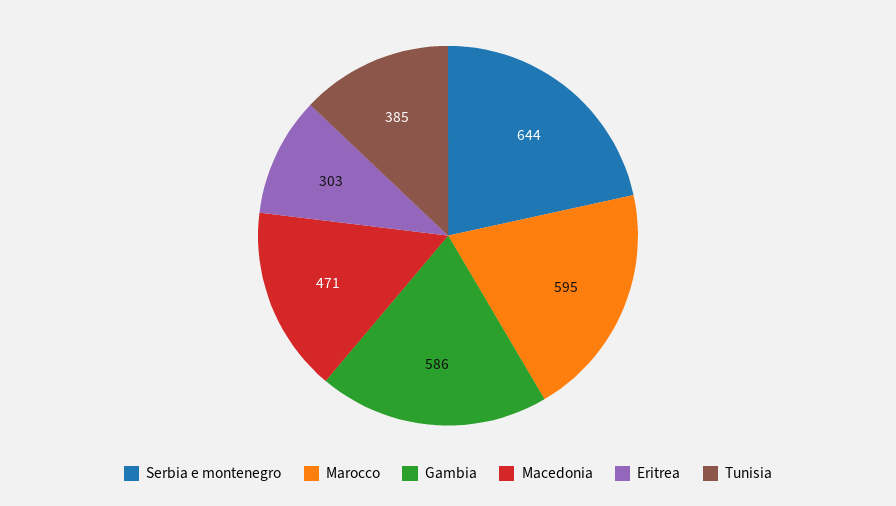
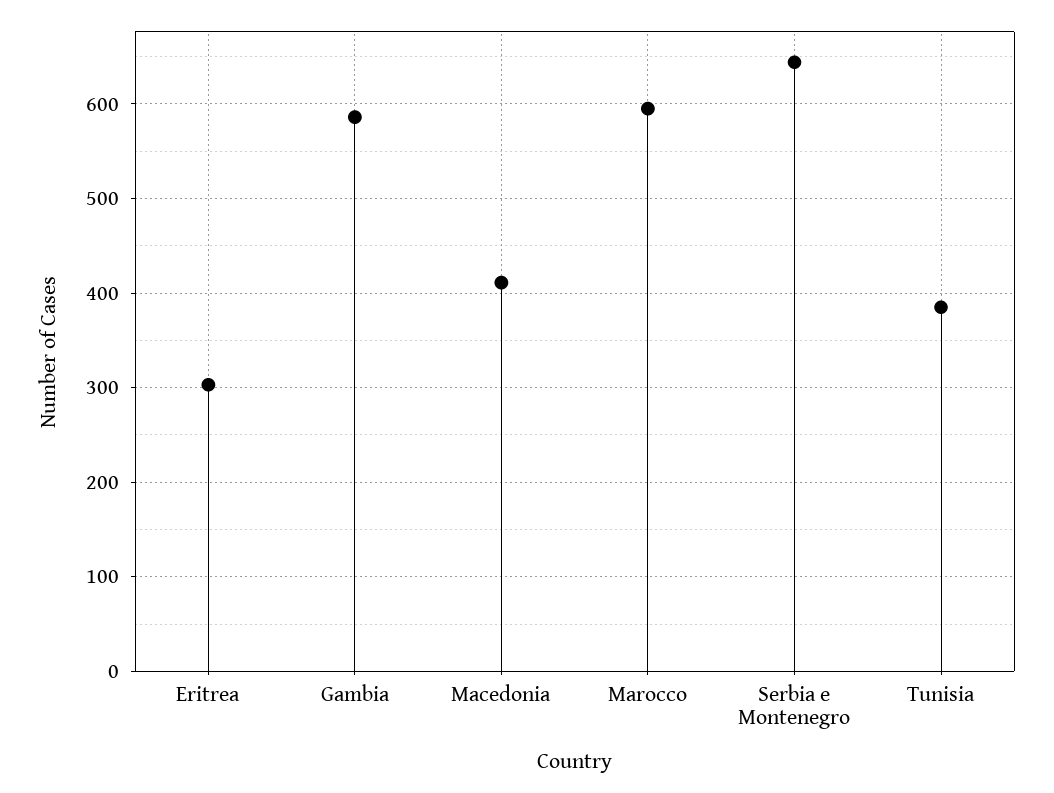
  {
    "Serbia e montenegro": 644,
    "Marocco": 595,
    "Gambia": 586,
-   "Macedonia": 471,
+   "Macedonia": 410,
    "Eritrea": 303,
    "Tunisia": 385
  }

